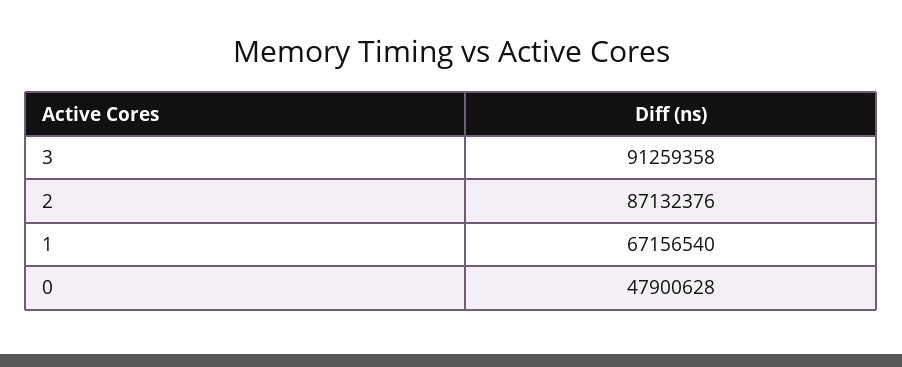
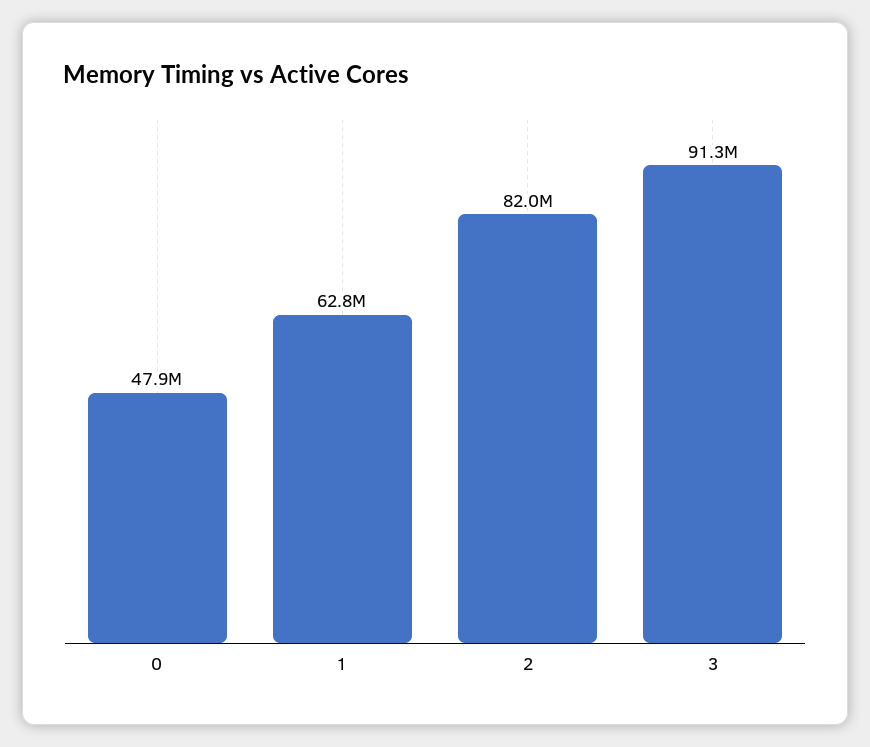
  {
    "3": 91259358,
-   "2": 87132376,
+   "2": 82000000,
-   "1": 67156540,
+   "1": 62800000,
    "0": 47900628
  }

